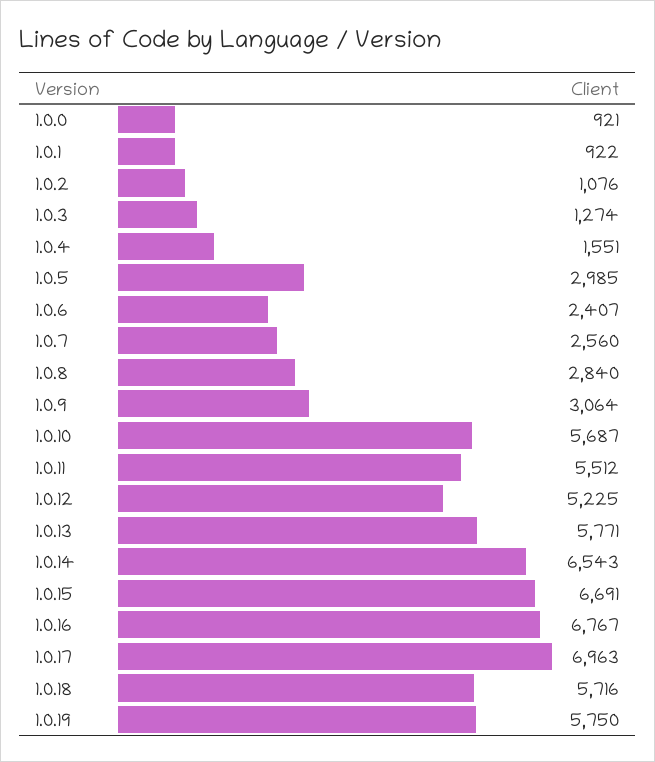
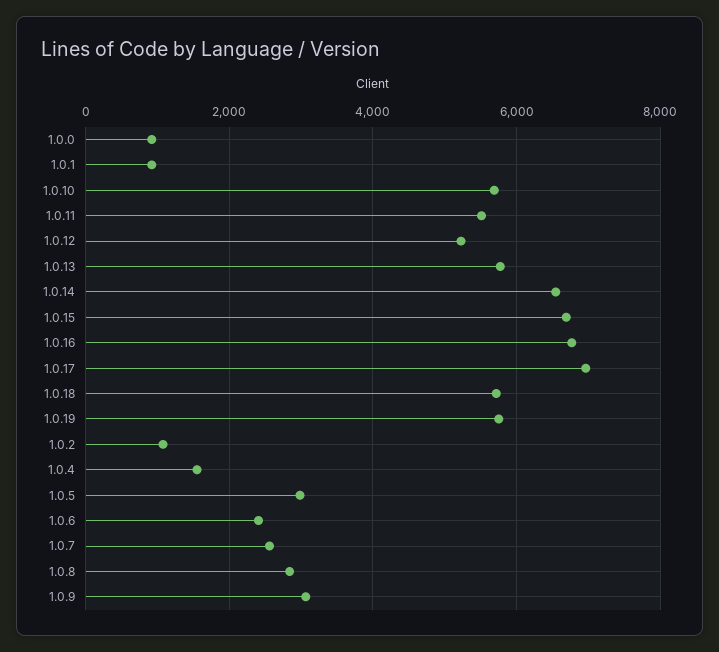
  {
    "1.0.0": 921,
    "1.0.1": 922,
    "1.0.2": 1076,
-   "1.0.3": 1274,
    "1.0.4": 1551,
    "1.0.5": 2985,
    "1.0.6": 2407,
    "1.0.7": 2560,
    "1.0.8": 2840,
    "1.0.9": 3064,
    "1.0.10": 5687,
    "1.0.11": 5512,
    "1.0.12": 5225,
    "1.0.13": 5771,
    "1.0.14": 6543,
    "1.0.15": 6691,
    "1.0.16": 6767,
    "1.0.17": 6963,
    "1.0.18": 5716,
    "1.0.19": 5750
  }

